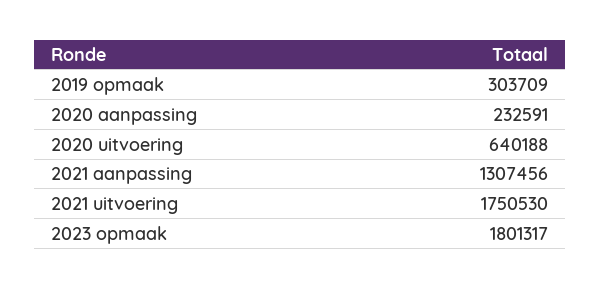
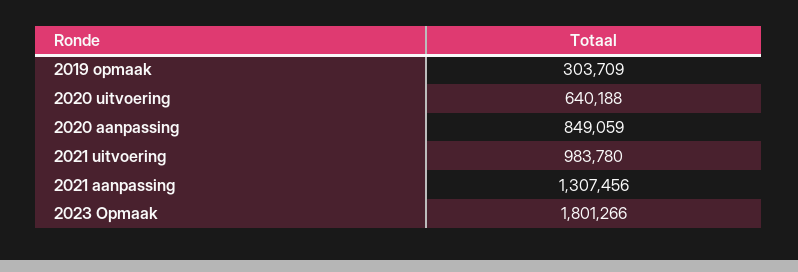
  {
    "2019 opmaak": 303709,
-   "2020 aanpassing": 232591,
+   "2020 aanpassing": 849059,
    "2020 uitvoering": 640188,
    "2021 aanpassing": 1307456,
-   "2021 uitvoering": 1750530,
+   "2021 uitvoering": 983780,
-   "2023 opmaak": 1801317
+   "2023 opmaak": 1801266
  }

